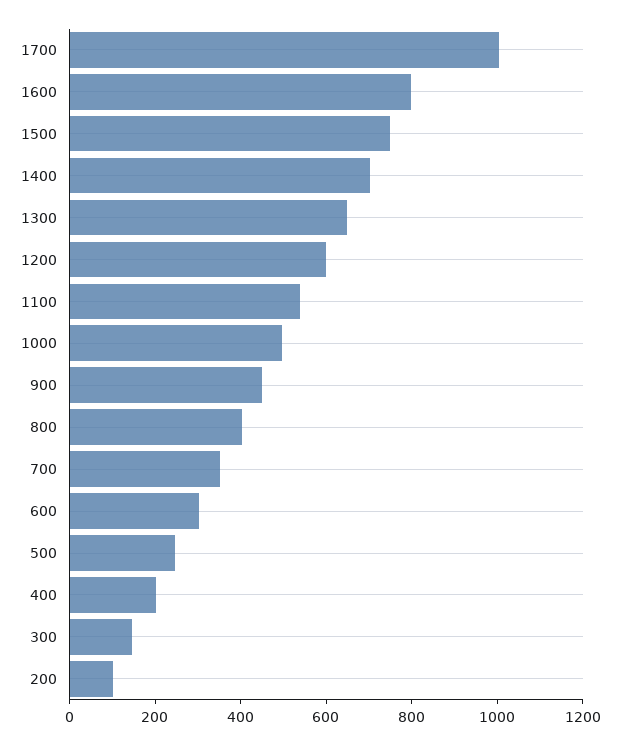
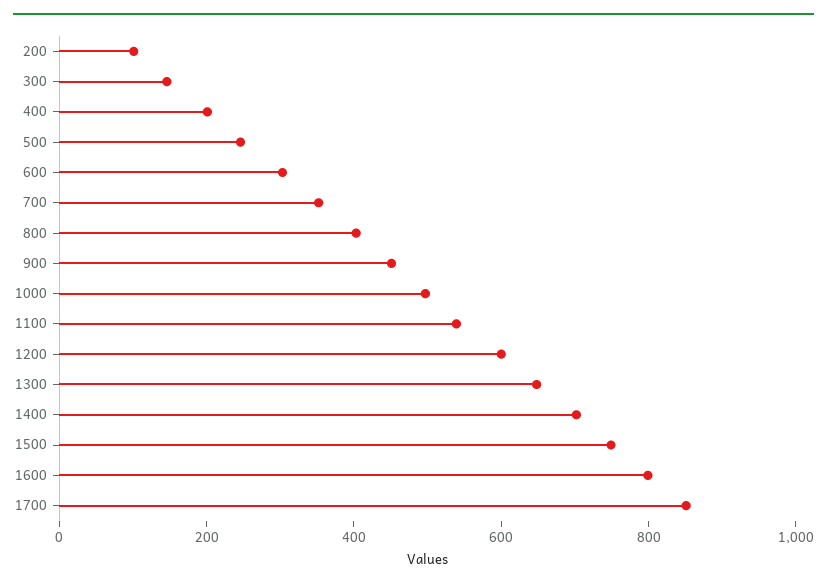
  {
-   "1700": 1000,
+   "1700": 850,
    "1600": 800,
    "1500": 750,
    "1400": 700,
    "1300": 650,
    "1200": 600,
    "1100": 550,
    "1000": 500,
    "900": 450,
    "800": 400,
    "700": 350,
    "600": 300,
    "500": 250,
    "400": 200,
    "300": 150,
    "200": 100
  }

